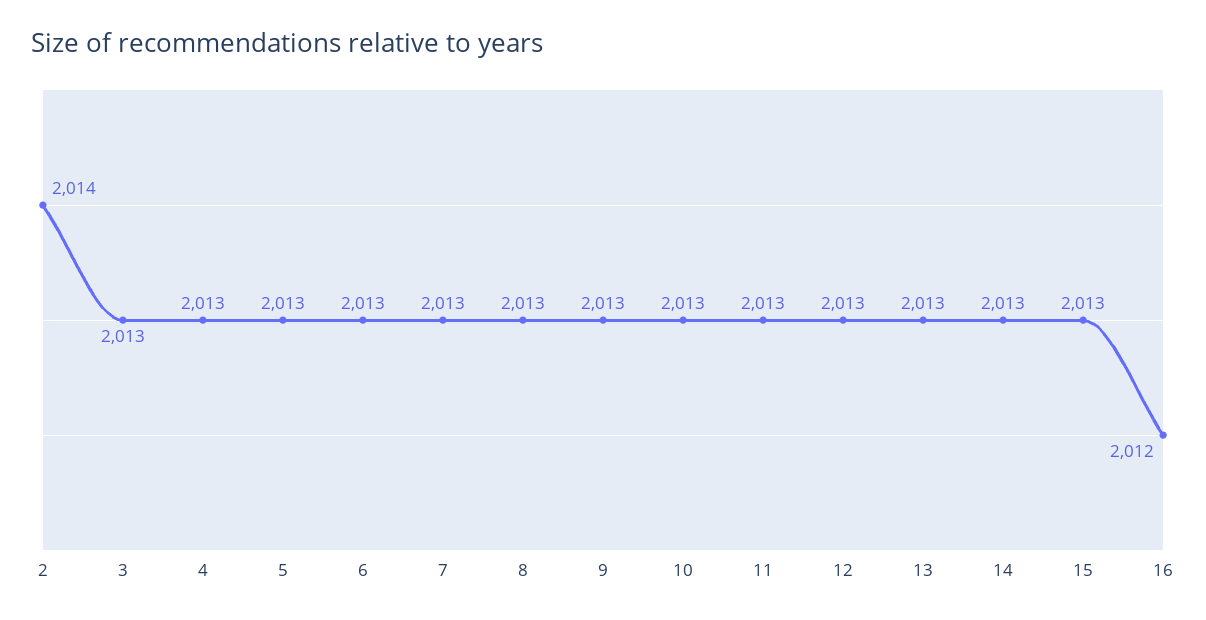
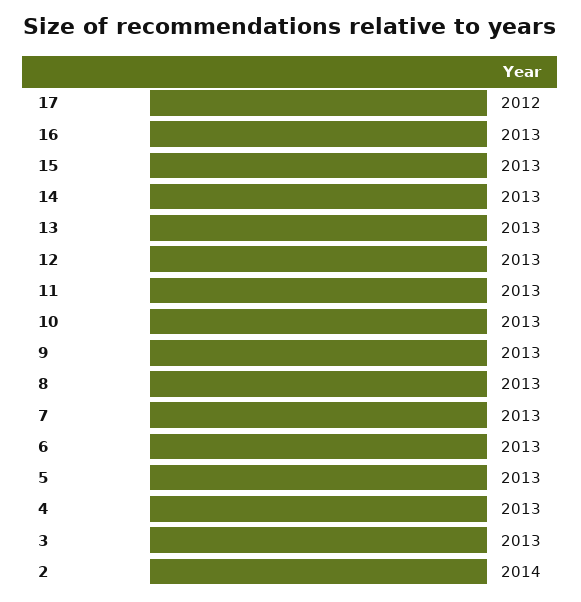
  {
    "2": 2014,
    "3": 2013,
    "4": 2013,
    "5": 2013,
    "6": 2013,
    "7": 2013,
    "8": 2013,
    "9": 2013,
    "10": 2013,
    "11": 2013,
    "12": 2013,
    "13": 2013,
    "14": 2013,
    "15": 2013,
-   "16": 2012
+   "16": 2013,
+   "17": 2012
  }

